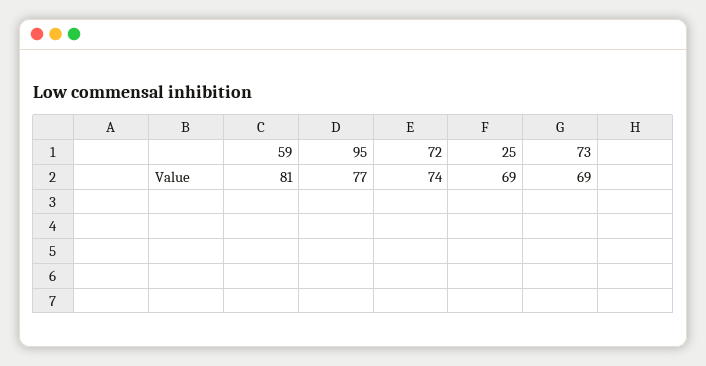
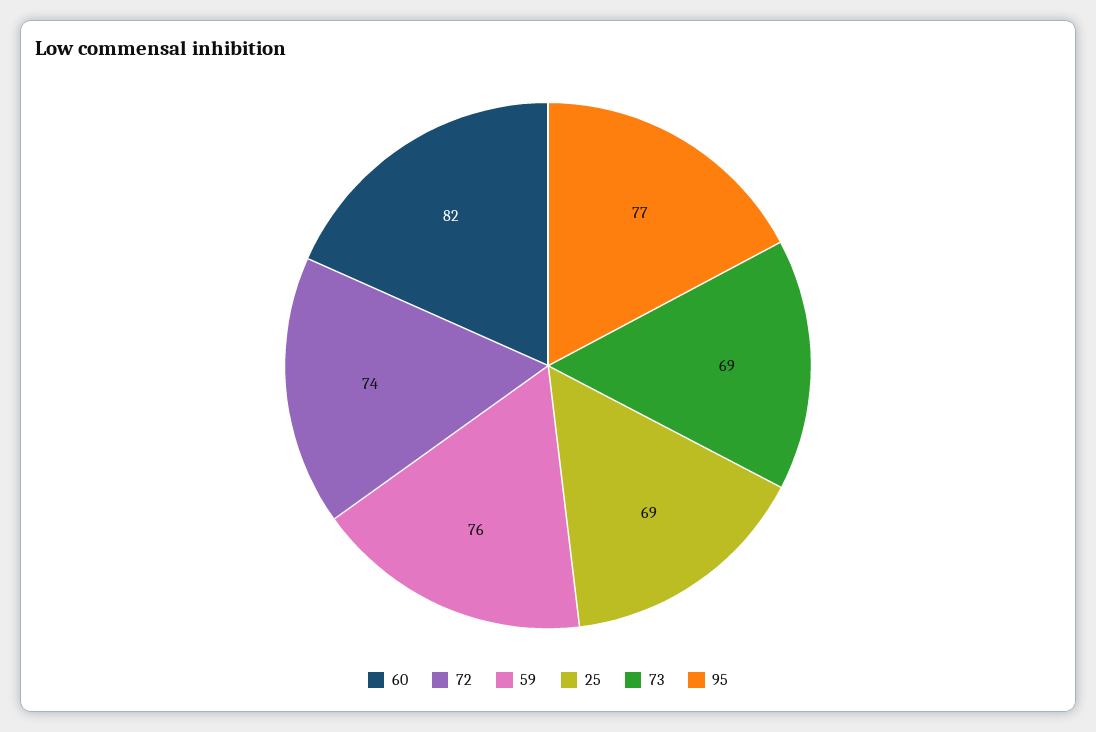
  {
-   "59": 81,
+   "59": 76,
    "95": 77,
    "72": 74,
    "25": 69,
-   "73": 69
+   "73": 69,
+   "60": 82
  }

